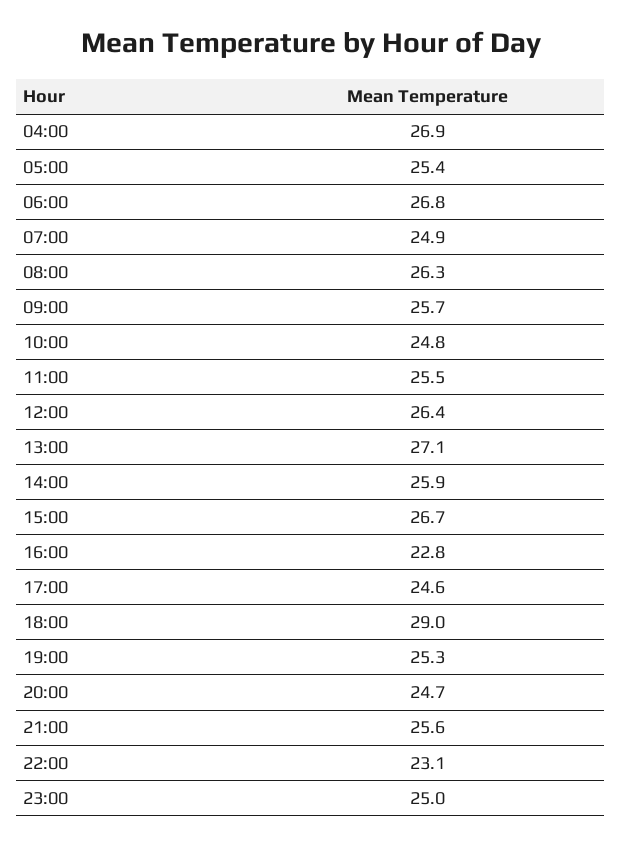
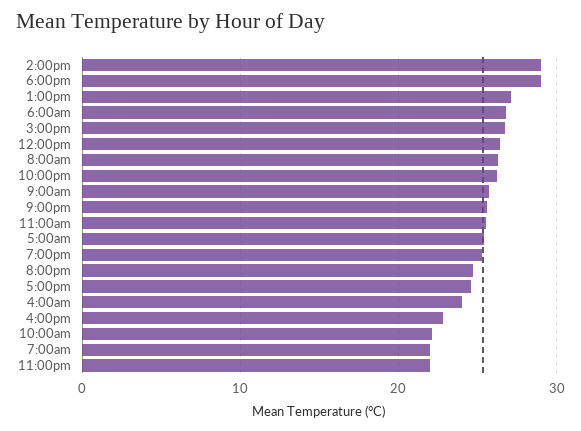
  {
-   "04:00": 26.9,
+   "04:00": 24,
    "05:00": 25.4,
    "06:00": 26.8,
-   "07:00": 24.9,
+   "07:00": 22,
    "08:00": 26.3,
    "09:00": 25.7,
-   "10:00": 24.8,
+   "10:00": 22,
    "11:00": 25.5,
    "12:00": 26.4,
    "13:00": 27.1,
-   "14:00": 25.9,
+   "14:00": 29,
    "15:00": 26.7,
    "16:00": 22.8,
    "17:00": 24.6,
    "18:00": 29,
    "19:00": 25.3,
    "20:00": 24.7,
    "21:00": 25.6,
-   "22:00": 23.1,
+   "22:00": 26,
-   "23:00": 25
+   "23:00": 22
  }

